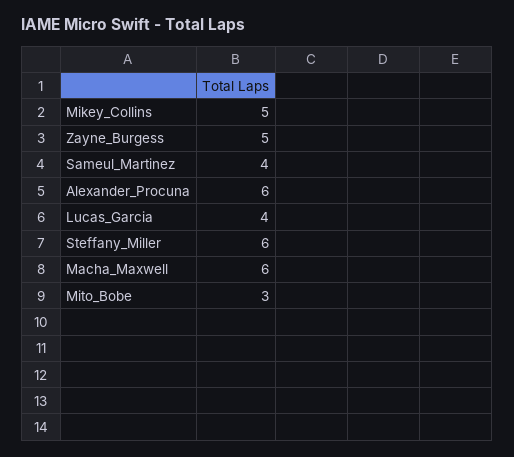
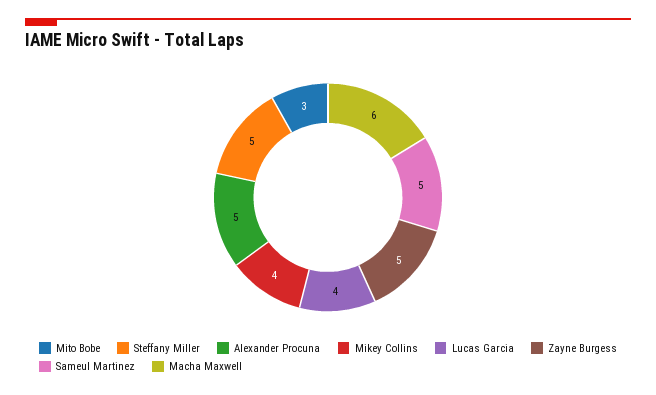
  {
-   "Mikey_Collins": 5,
+   "Mikey_Collins": 4,
    "Zayne_Burgess": 5,
-   "Sameul_Martinez": 4,
+   "Sameul_Martinez": 5,
-   "Alexander_Procuna": 6,
+   "Alexander_Procuna": 5,
    "Lucas_Garcia": 4,
-   "Steffany_Miller": 6,
+   "Steffany_Miller": 5,
    "Macha_Maxwell": 6,
    "Mito_Bobe": 3
  }

